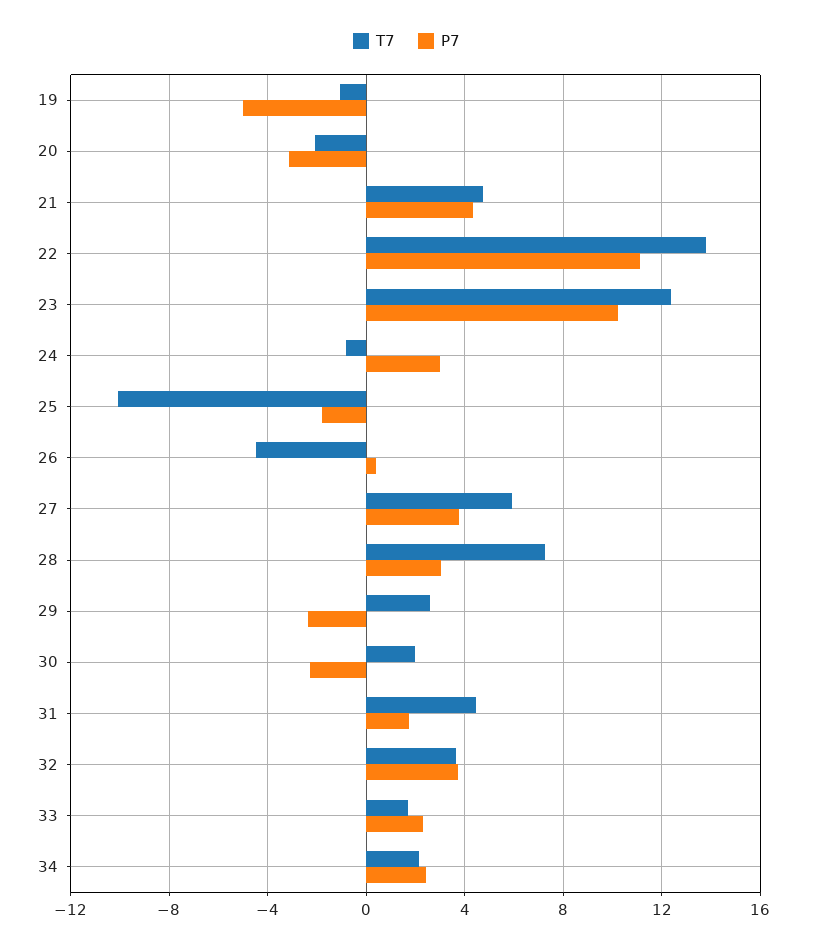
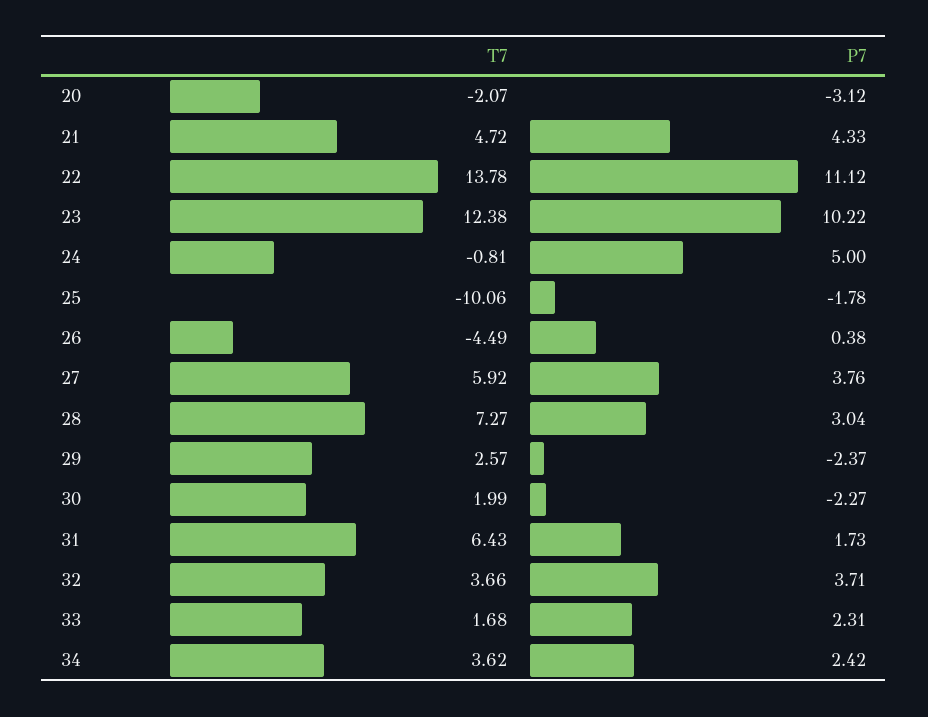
  {
    "T7": {
-     "19": -1,
      "20": -2.07,
      "21": 4.72,
      "22": 13.78,
      "23": 12.38,
      "24": -0.81,
      "25": -10.06,
      "26": -4.49,
      "27": 5.92,
      "28": 7.27,
      "29": 2.57,
      "30": 1.99,
-     "31": 4.5,
+     "31": 6.43,
      "32": 3.66,
      "33": 1.68,
-     "34": 2
+     "34": 3.62
    },
    "P7": {
-     "19": -5,
      "20": -3.12,
      "21": 4.33,
      "22": 11.12,
      "23": 10.22,
-     "24": 3,
+     "24": 5,
      "25": -1.78,
      "26": 0.38,
      "27": 3.76,
      "28": 3.04,
      "29": -2.37,
      "30": -2.27,
      "31": 1.73,
      "32": 3.71,
      "33": 2.31,
      "34": 2.42
    }
  }

